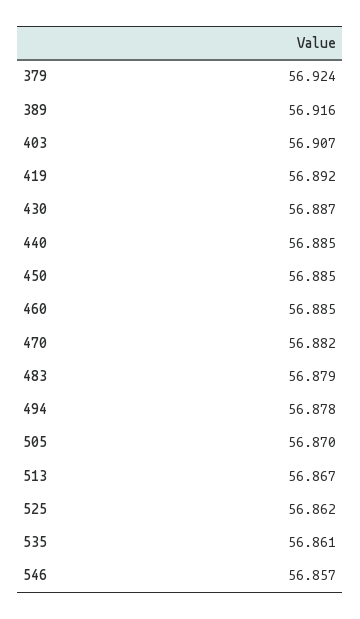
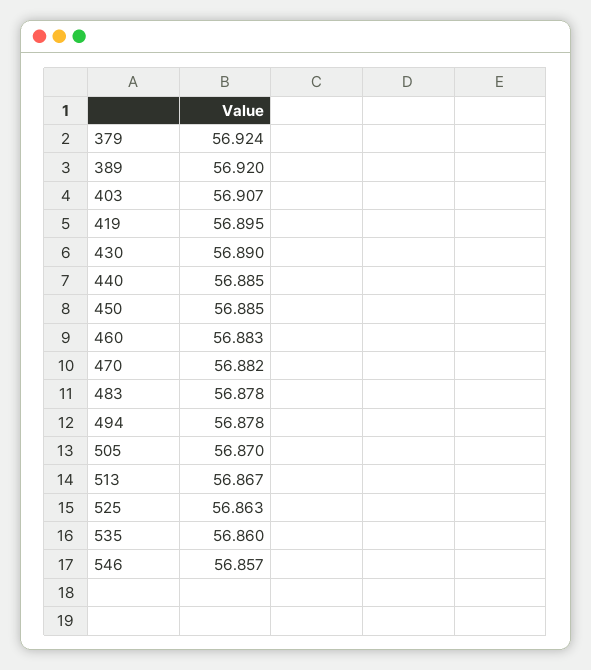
  {
    "379": 56.924,
-   "389": 56.916,
+   "389": 56.92,
    "403": 56.907,
-   "419": 56.892,
+   "419": 56.895,
-   "430": 56.887,
+   "430": 56.89,
    "440": 56.885,
    "450": 56.885,
-   "460": 56.885,
+   "460": 56.883,
    "470": 56.882,
-   "483": 56.879,
+   "483": 56.878,
    "494": 56.878,
    "505": 56.87,
    "513": 56.867,
-   "525": 56.862,
+   "525": 56.863,
-   "535": 56.861,
+   "535": 56.86,
    "546": 56.857
  }

